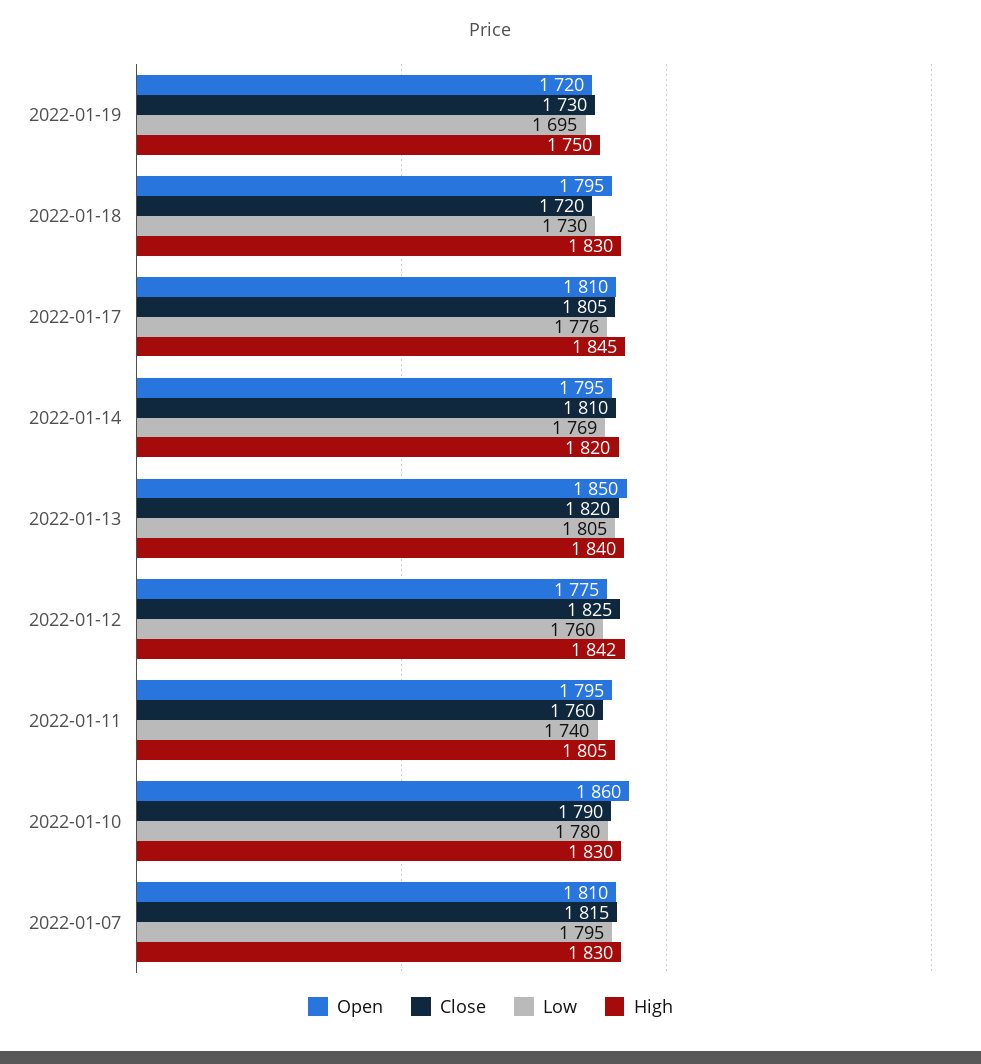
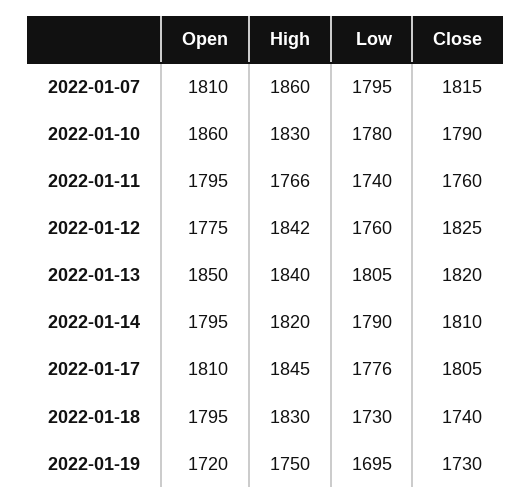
  {
    "Open": {
      "2022-01-19": 1720,
      "2022-01-18": 1795,
      "2022-01-17": 1810,
      "2022-01-14": 1795,
      "2022-01-13": 1850,
      "2022-01-12": 1775,
      "2022-01-11": 1795,
      "2022-01-10": 1860,
      "2022-01-07": 1810
    },
    "Close": {
      "2022-01-19": 1730,
-     "2022-01-18": 1720,
+     "2022-01-18": 1740,
      "2022-01-17": 1805,
      "2022-01-14": 1810,
      "2022-01-13": 1820,
      "2022-01-12": 1825,
      "2022-01-11": 1760,
      "2022-01-10": 1790,
      "2022-01-07": 1815
    },
    "Low": {
      "2022-01-19": 1695,
      "2022-01-18": 1730,
      "2022-01-17": 1776,
-     "2022-01-14": 1769,
+     "2022-01-14": 1790,
      "2022-01-13": 1805,
      "2022-01-12": 1760,
      "2022-01-11": 1740,
      "2022-01-10": 1780,
      "2022-01-07": 1795
    },
    "High": {
      "2022-01-19": 1750,
      "2022-01-18": 1830,
      "2022-01-17": 1845,
      "2022-01-14": 1820,
      "2022-01-13": 1840,
      "2022-01-12": 1842,
-     "2022-01-11": 1805,
+     "2022-01-11": 1766,
      "2022-01-10": 1830,
-     "2022-01-07": 1830
+     "2022-01-07": 1860
    }
  }

